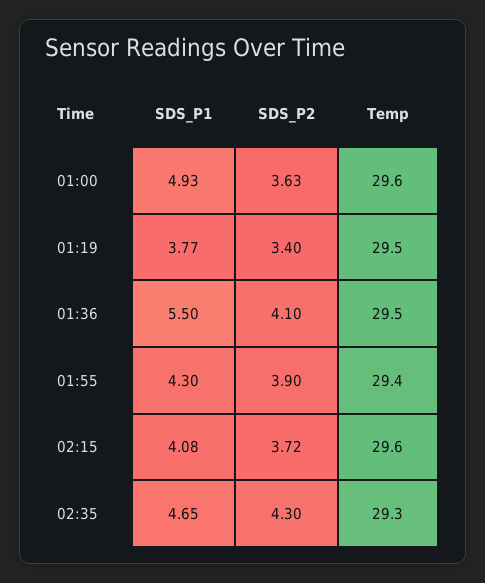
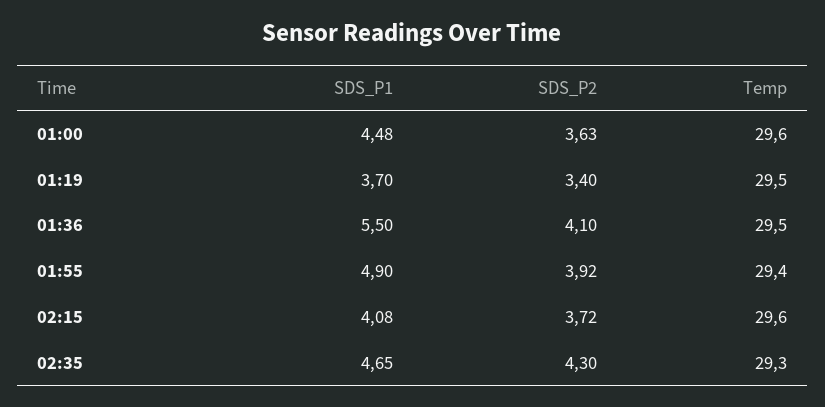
  {
    "SDS_P1": {
-     "01:00": 4.93,
+     "01:00": 4.48,
-     "01:19": 3.77,
+     "01:19": 3.7,
      "01:36": 5.5,
-     "01:55": 4.3,
+     "01:55": 4.9,
      "02:15": 4.08,
      "02:35": 4.65
    },
    "SDS_P2": {
      "01:00": 3.63,
      "01:19": 3.4,
      "01:36": 4.1,
-     "01:55": 3.9,
+     "01:55": 3.92,
      "02:15": 3.72,
      "02:35": 4.3
    },
    "Temp": {
      "01:00": 29.6,
      "01:19": 29.5,
      "01:36": 29.5,
      "01:55": 29.4,
      "02:15": 29.6,
      "02:35": 29.3
    }
  }

